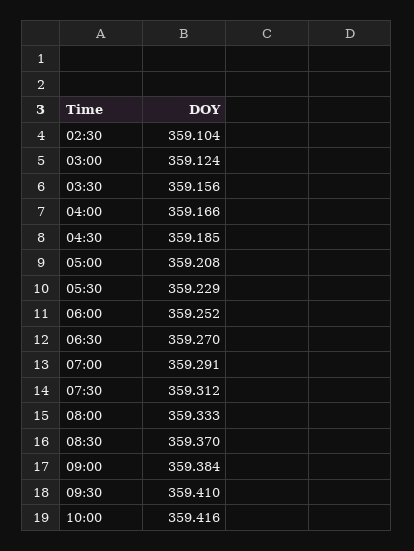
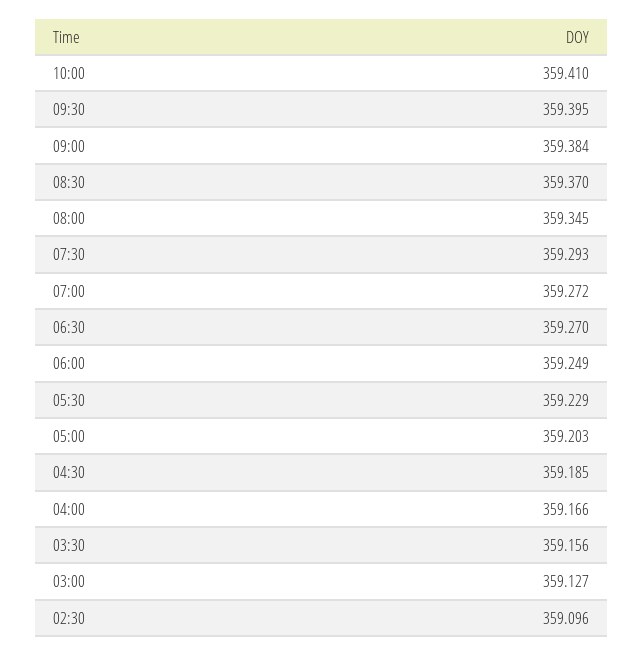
  {
-   "02:30": 359.104,
+   "02:30": 359.096,
-   "03:00": 359.124,
+   "03:00": 359.127,
    "03:30": 359.156,
    "04:00": 359.166,
    "04:30": 359.185,
-   "05:00": 359.208,
+   "05:00": 359.203,
    "05:30": 359.229,
-   "06:00": 359.252,
+   "06:00": 359.249,
    "06:30": 359.27,
-   "07:00": 359.291,
+   "07:00": 359.272,
-   "07:30": 359.312,
+   "07:30": 359.293,
-   "08:00": 359.333,
+   "08:00": 359.345,
    "08:30": 359.37,
    "09:00": 359.384,
-   "09:30": 359.41,
+   "09:30": 359.395,
-   "10:00": 359.416
+   "10:00": 359.41
  }

